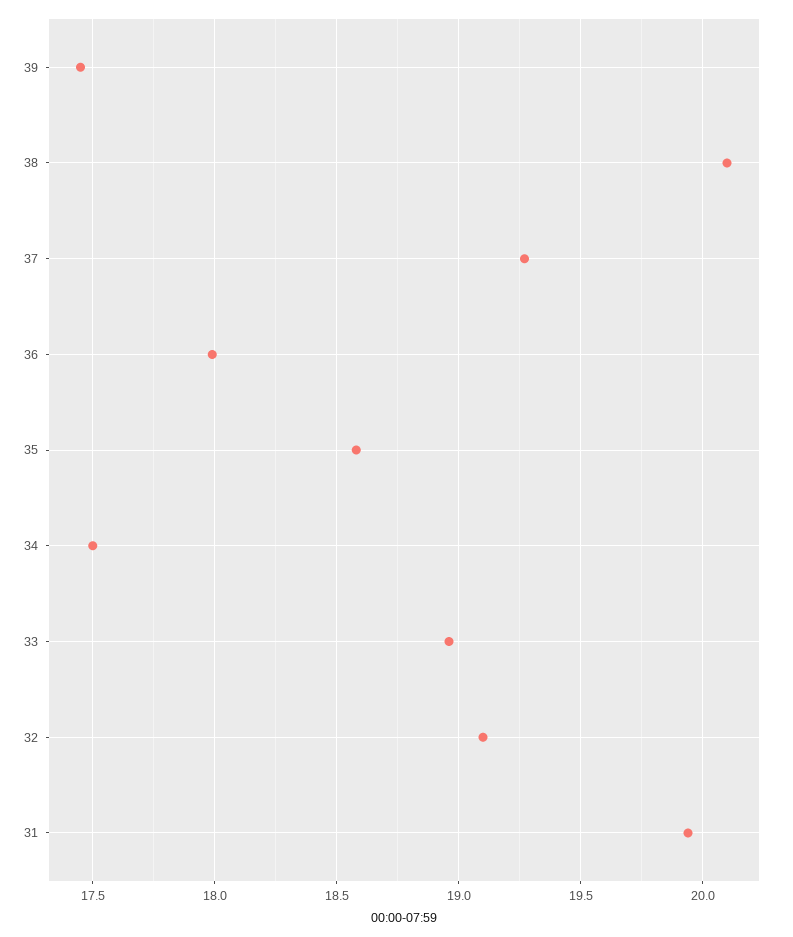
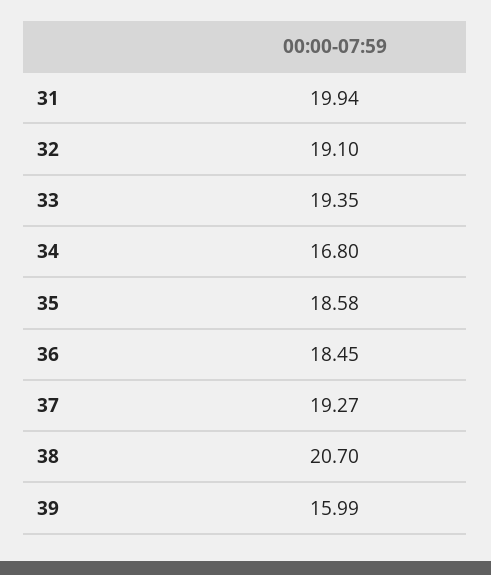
  {
-   "39": 17.45,
+   "39": 15.99,
-   "38": 20.1,
+   "38": 20.7,
    "37": 19.27,
-   "36": 18,
+   "36": 18.45,
    "35": 18.58,
-   "34": 17.5,
+   "34": 16.8,
-   "33": 18.95,
+   "33": 19.35,
    "32": 19.1,
    "31": 19.94
  }

